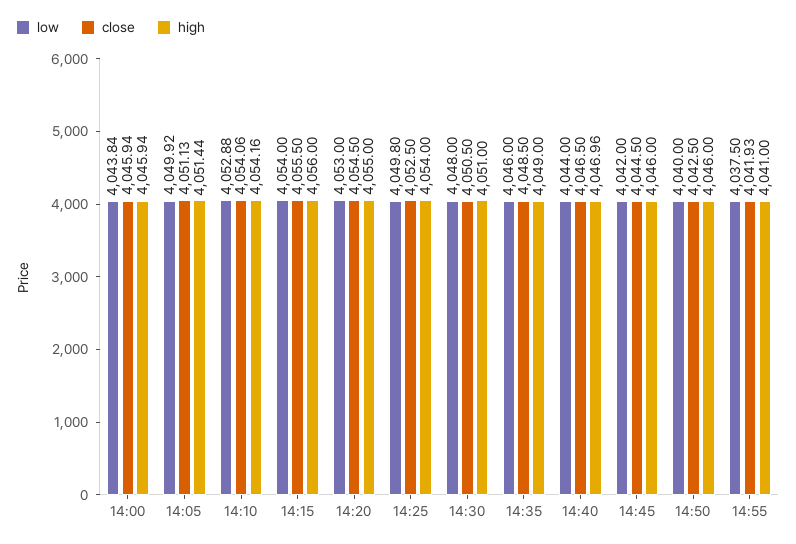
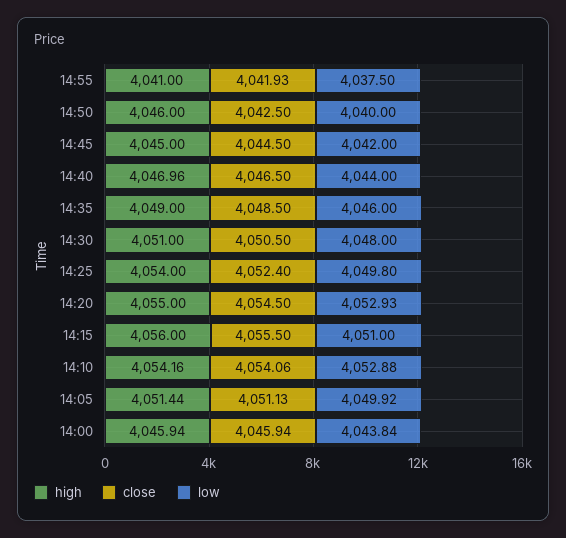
  {
    "low": {
      "14:00": 4043.84,
      "14:05": 4049.92,
      "14:10": 4052.88,
-     "14:15": 4054,
+     "14:15": 4051,
-     "14:20": 4053,
+     "14:20": 4052.93,
      "14:25": 4049.8,
      "14:30": 4048,
      "14:35": 4046,
      "14:40": 4044,
      "14:45": 4042,
      "14:50": 4040,
      "14:55": 4037.5
    },
    "close": {
      "14:00": 4045.94,
      "14:05": 4051.13,
      "14:10": 4054.06,
      "14:15": 4055.5,
      "14:20": 4054.5,
-     "14:25": 4052.5,
+     "14:25": 4052.4,
      "14:30": 4050.5,
      "14:35": 4048.5,
      "14:40": 4046.5,
      "14:45": 4044.5,
      "14:50": 4042.5,
      "14:55": 4041.93
    },
    "high": {
      "14:00": 4045.94,
      "14:05": 4051.44,
      "14:10": 4054.16,
      "14:15": 4056,
      "14:20": 4055,
      "14:25": 4054,
      "14:30": 4051,
      "14:35": 4049,
      "14:40": 4046.96,
-     "14:45": 4046,
+     "14:45": 4045,
      "14:50": 4046,
      "14:55": 4041
    }
  }

